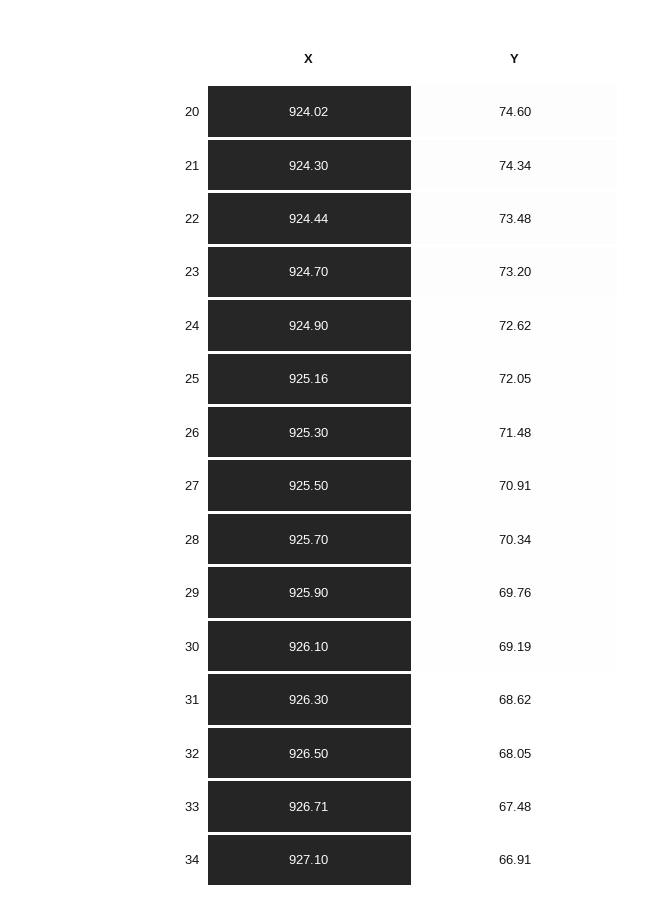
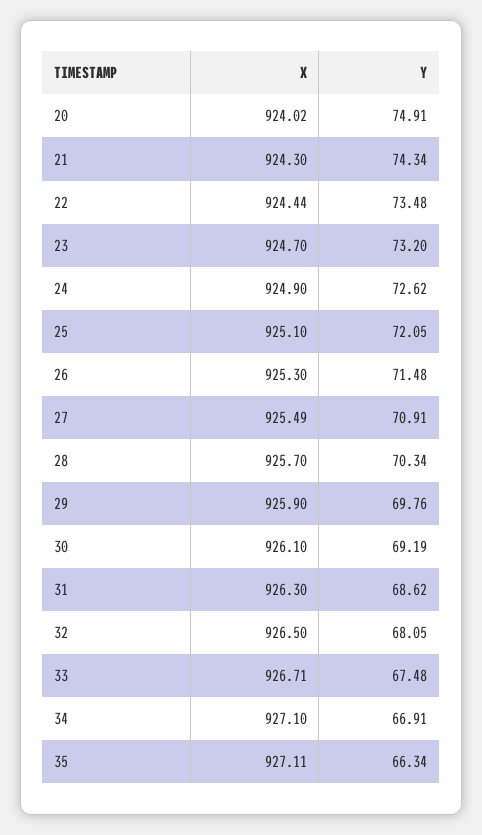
  {
    "X": {
      "20": 924.02,
      "21": 924.3,
      "22": 924.44,
      "23": 924.7,
      "24": 924.9,
-     "25": 925.16,
+     "25": 925.1,
      "26": 925.3,
-     "27": 925.5,
+     "27": 925.49,
      "28": 925.7,
      "29": 925.9,
      "30": 926.1,
      "31": 926.3,
      "32": 926.5,
      "33": 926.71,
-     "34": 927.1
+     "34": 927.1,
+     "35": 927.11
    },
    "Y": {
-     "20": 74.6,
+     "20": 74.91,
      "21": 74.34,
      "22": 73.48,
      "23": 73.2,
      "24": 72.62,
      "25": 72.05,
      "26": 71.48,
      "27": 70.91,
      "28": 70.34,
      "29": 69.76,
      "30": 69.19,
      "31": 68.62,
      "32": 68.05,
      "33": 67.48,
-     "34": 66.91
+     "34": 66.91,
+     "35": 66.34
    }
  }

